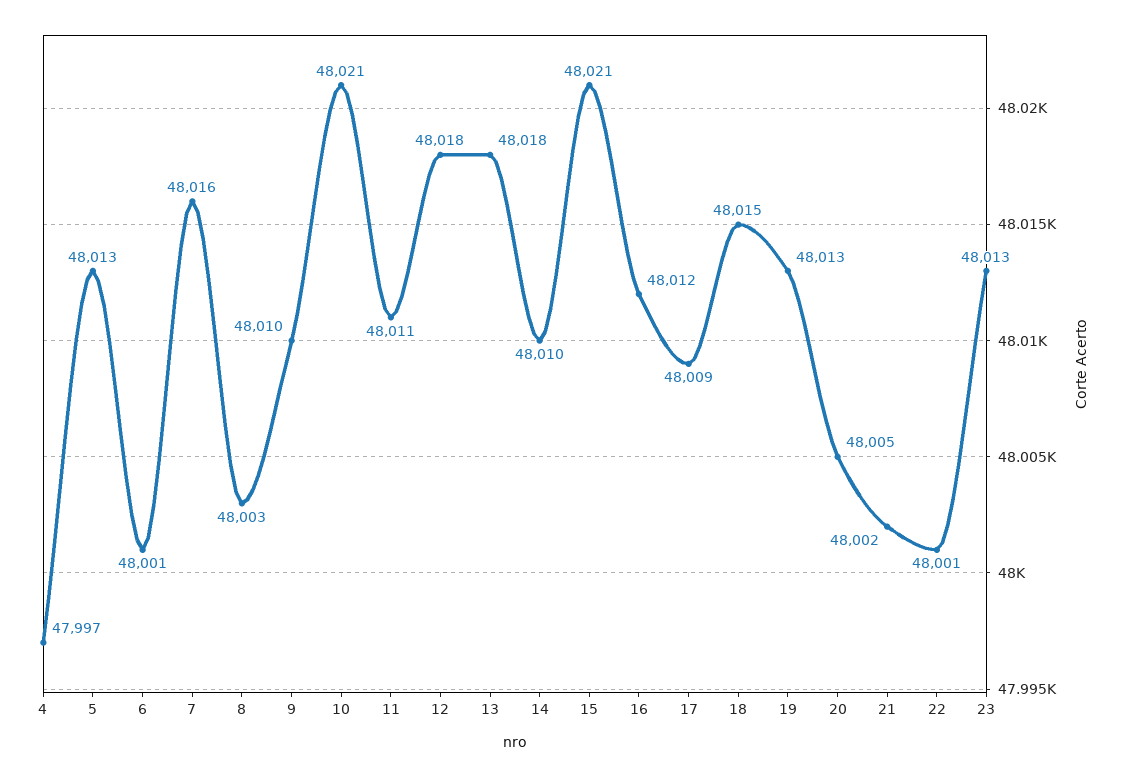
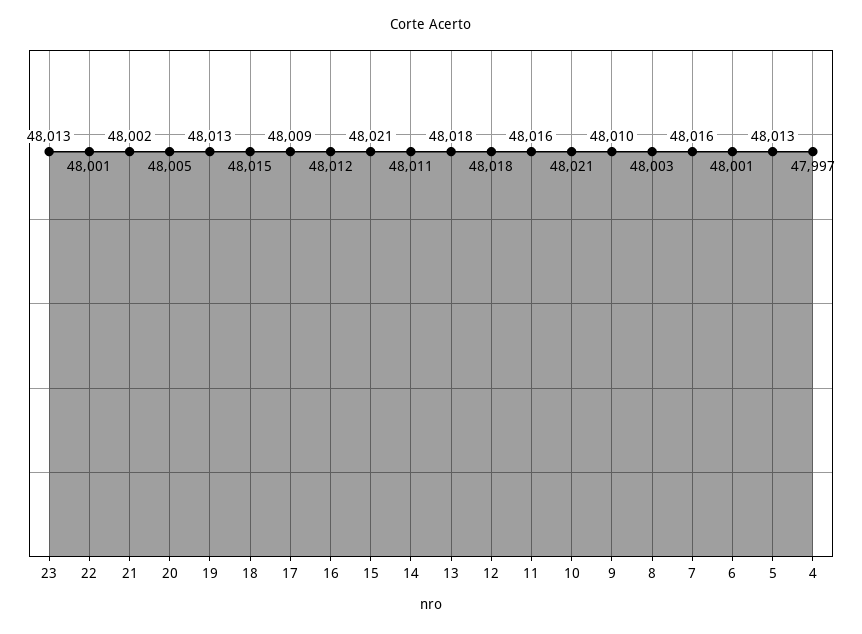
  {
    "4": 47997,
    "5": 48013,
    "6": 48001,
    "7": 48016,
    "8": 48003,
    "9": 48010,
    "10": 48021,
-   "11": 48011,
+   "11": 48016,
    "12": 48018,
    "13": 48018,
-   "14": 48010,
+   "14": 48011,
    "15": 48021,
    "16": 48012,
    "17": 48009,
    "18": 48015,
    "19": 48013,
    "20": 48005,
    "21": 48002,
    "22": 48001,
    "23": 48013
  }

